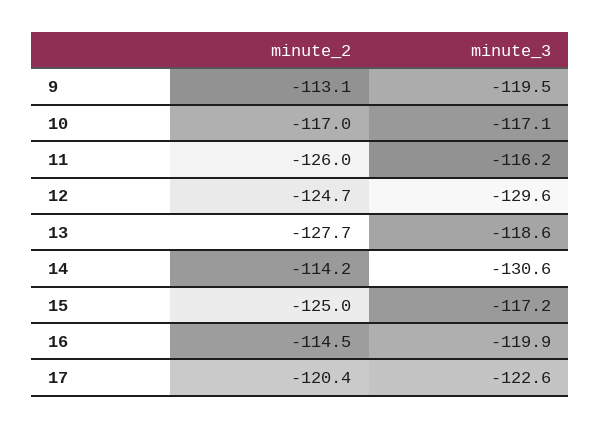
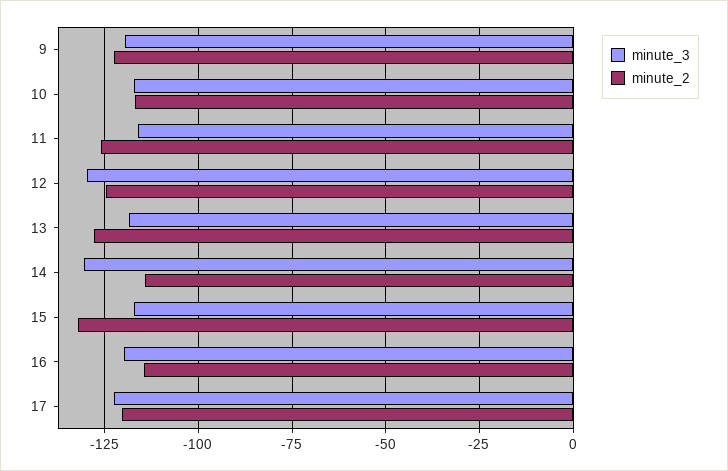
  {
    "minute_2": {
-     "9": -113.1,
+     "9": -122.5,
      "10": -117,
      "11": -126,
      "12": -124.7,
      "13": -127.7,
      "14": -114.2,
-     "15": -125,
+     "15": -132.5,
      "16": -114.5,
      "17": -120.4
    },
    "minute_3": {
      "9": -119.5,
      "10": -117.1,
      "11": -116.2,
      "12": -129.6,
      "13": -118.6,
      "14": -130.6,
      "15": -117.2,
      "16": -119.9,
      "17": -122.6
    }
  }

